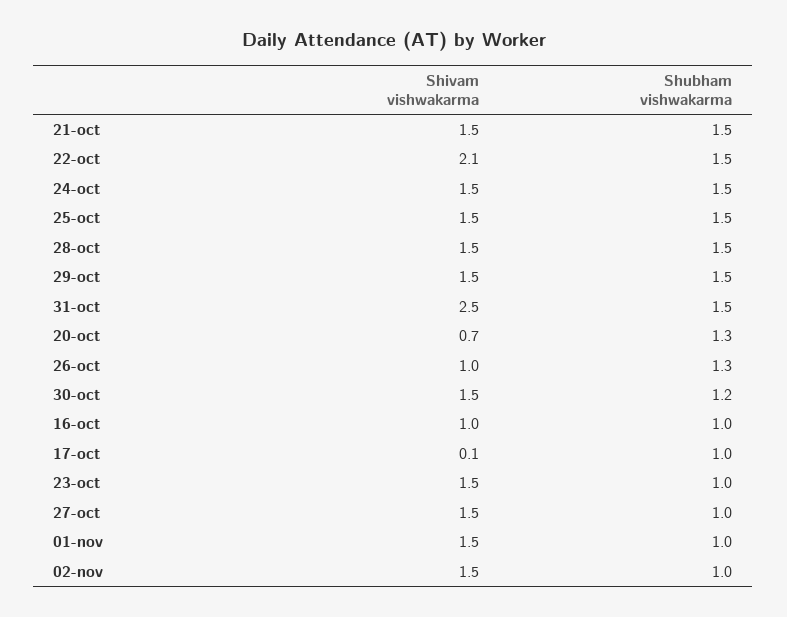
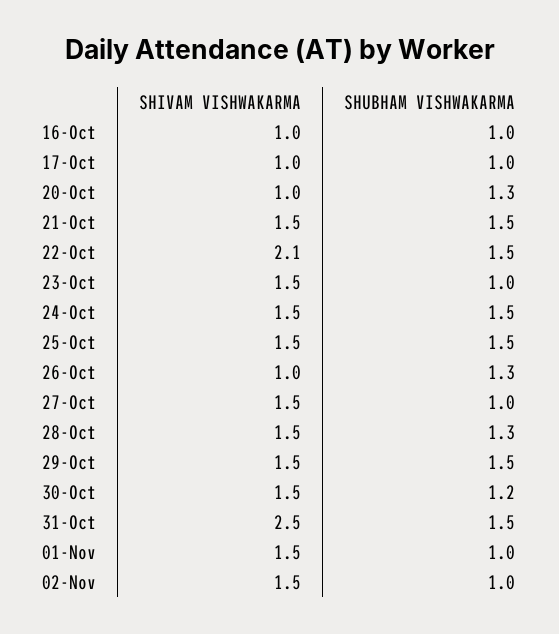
  {
    "Shivam vishwakarma": {
      "21-oct": 1.5,
      "22-oct": 2.1,
      "24-oct": 1.5,
      "25-oct": 1.5,
      "28-oct": 1.5,
      "29-oct": 1.5,
      "31-oct": 2.5,
-     "20-oct": 0.7,
+     "20-oct": 1,
      "26-oct": 1,
      "30-oct": 1.5,
      "16-oct": 1,
-     "17-oct": 0.1,
+     "17-oct": 1,
      "23-oct": 1.5,
      "27-oct": 1.5,
      "01-nov": 1.5,
      "02-nov": 1.5
    },
    "Shubham vishwakarma": {
      "21-oct": 1.5,
      "22-oct": 1.5,
      "24-oct": 1.5,
      "25-oct": 1.5,
-     "28-oct": 1.5,
+     "28-oct": 1.3,
      "29-oct": 1.5,
      "31-oct": 1.5,
      "20-oct": 1.3,
      "26-oct": 1.3,
      "30-oct": 1.2,
      "16-oct": 1,
      "17-oct": 1,
      "23-oct": 1,
      "27-oct": 1,
      "01-nov": 1,
      "02-nov": 1
    }
  }

